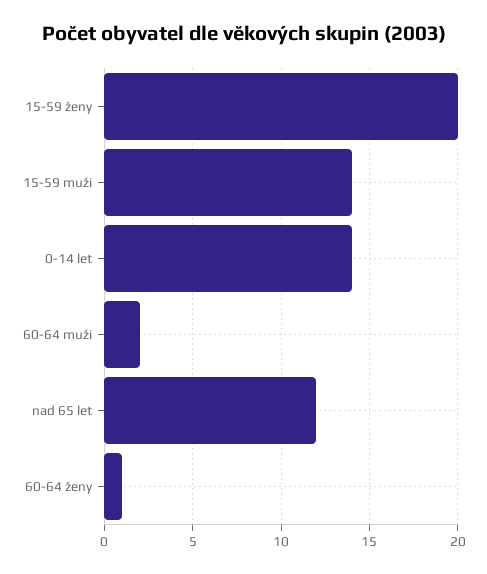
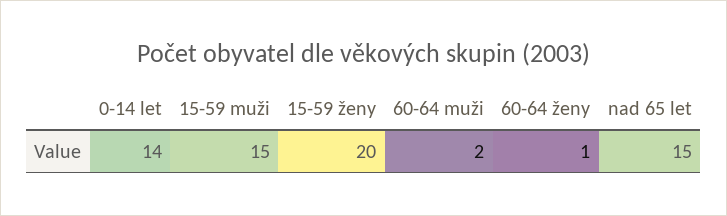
  {
    "15-59 ženy": 20,
-   "15-59 muži": 14,
+   "15-59 muži": 15,
    "0-14 let": 14,
    "60-64 muži": 2,
-   "nad 65 let": 12,
+   "nad 65 let": 15,
    "60-64 ženy": 1
  }

